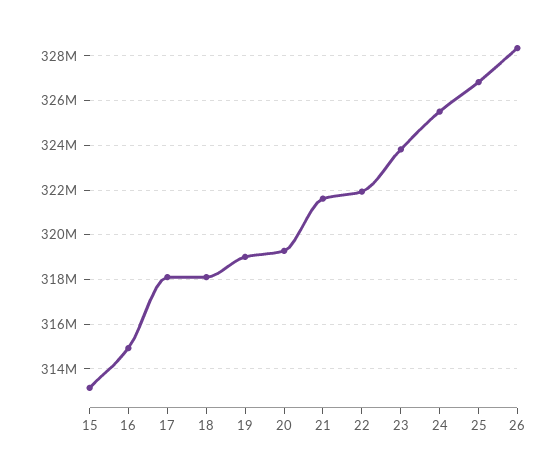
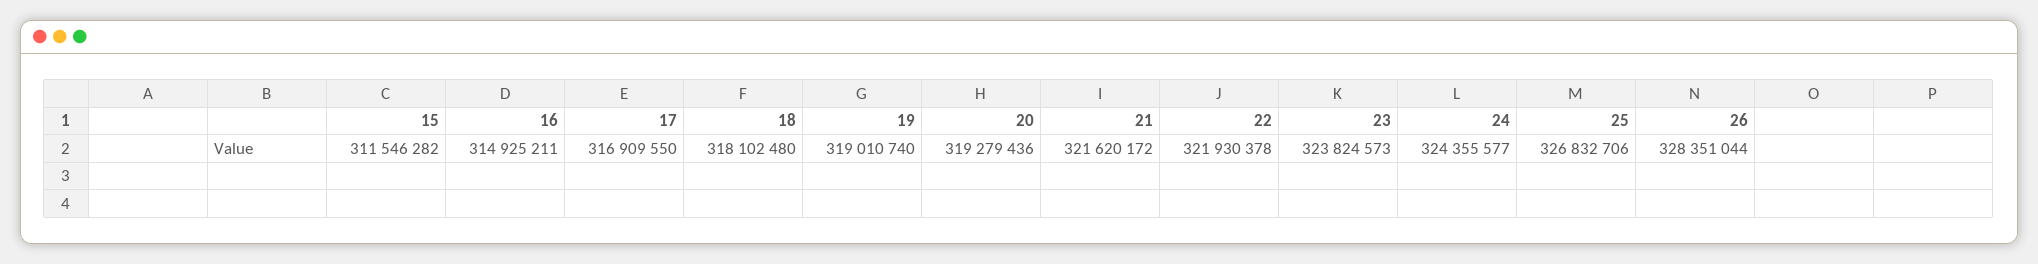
  {
-   "15": 313000000,
+   "15": 311546282,
    "16": 314925211,
-   "17": 318000000,
+   "17": 316909550,
    "18": 318102480,
    "19": 319010740,
    "20": 319279436,
    "21": 321620172,
    "22": 321930378,
    "23": 323824573,
-   "24": 325500000,
+   "24": 324355577,
    "25": 326832706,
    "26": 328351044
  }

